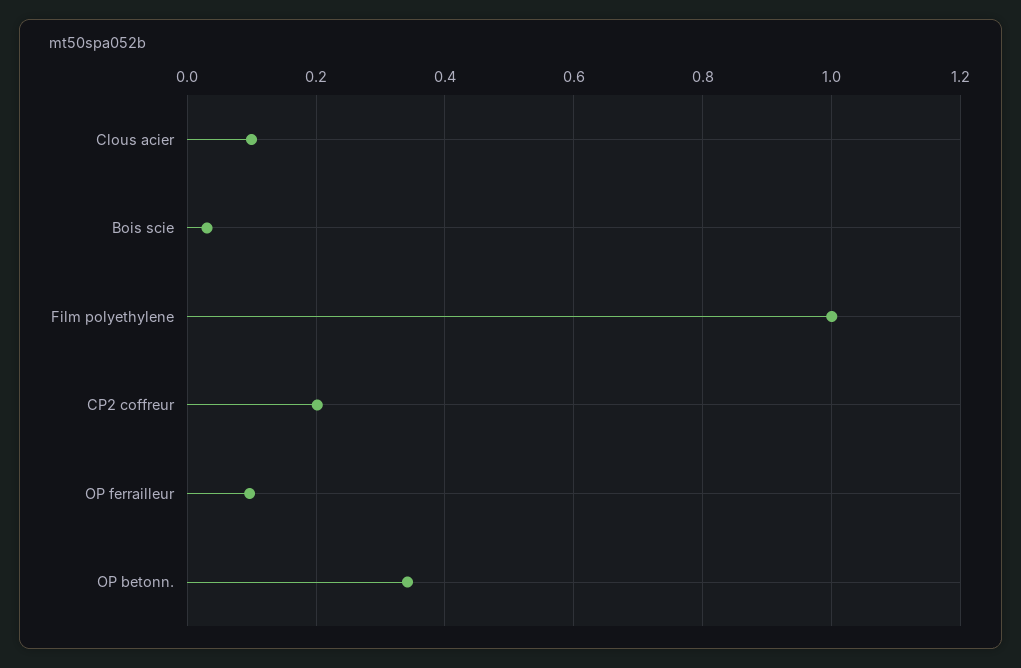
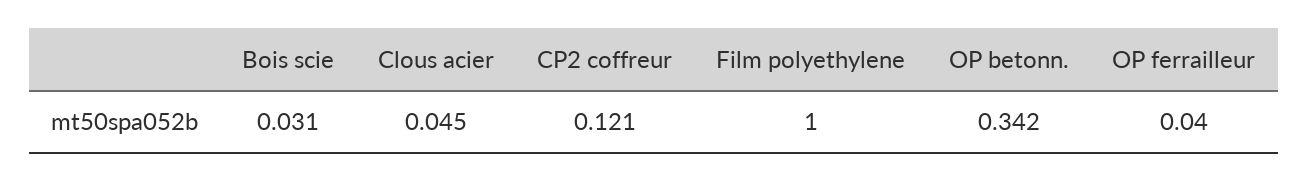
  {
-   "Clous acier": 0.1,
+   "Clous acier": 0.045,
    "Bois scie": 0.031,
    "Film polyethylene": 1,
-   "CP2 coffreur": 0.2,
+   "CP2 coffreur": 0.121,
-   "OP ferrailleur": 0.1,
+   "OP ferrailleur": 0.04,
    "OP betonn.": 0.342
  }

